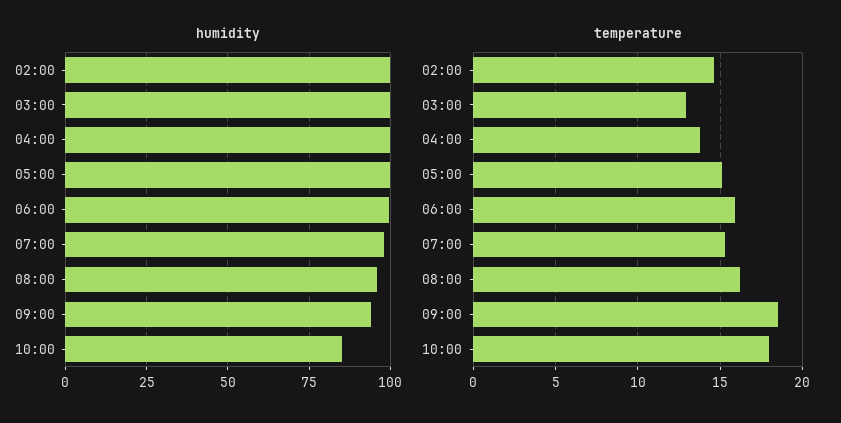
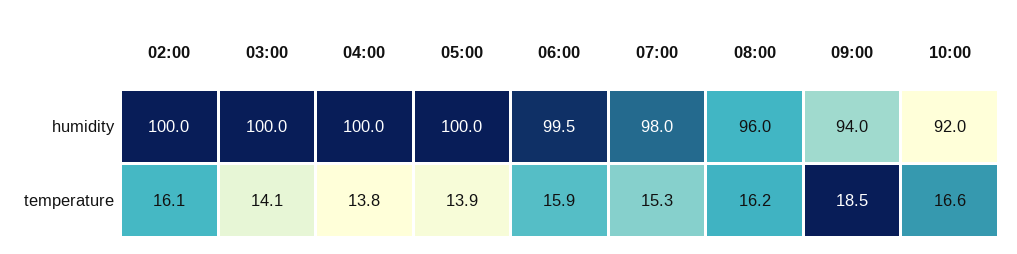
  {
    "humidity": {
      "02:00": 100,
      "03:00": 100,
      "04:00": 100,
      "05:00": 100,
      "06:00": 99.5,
      "07:00": 98,
      "08:00": 96,
      "09:00": 94,
-     "10:00": 85
+     "10:00": 92
    },
    "temperature": {
-     "02:00": 14.5,
+     "02:00": 16.1,
-     "03:00": 13,
+     "03:00": 14.1,
      "04:00": 13.8,
-     "05:00": 15,
+     "05:00": 13.9,
      "06:00": 15.9,
      "07:00": 15.3,
      "08:00": 16.2,
      "09:00": 18.5,
-     "10:00": 18
+     "10:00": 16.6
    }
  }

